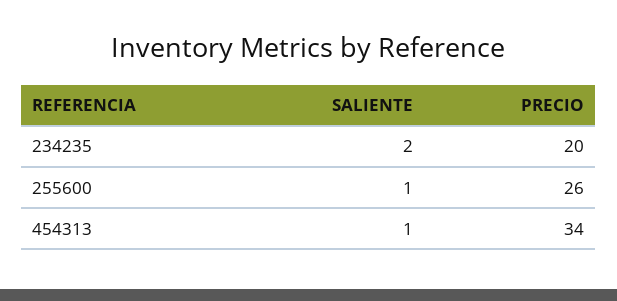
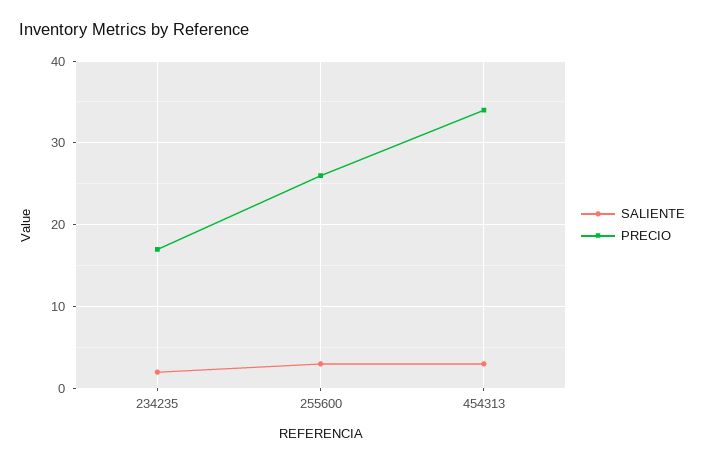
  {
    "SALIENTE": {
      "234235": 2,
-     "255600": 1,
+     "255600": 3,
-     "454313": 1
+     "454313": 3
    },
    "PRECIO": {
-     "234235": 20,
+     "234235": 17,
      "255600": 26,
      "454313": 34
    }
  }

